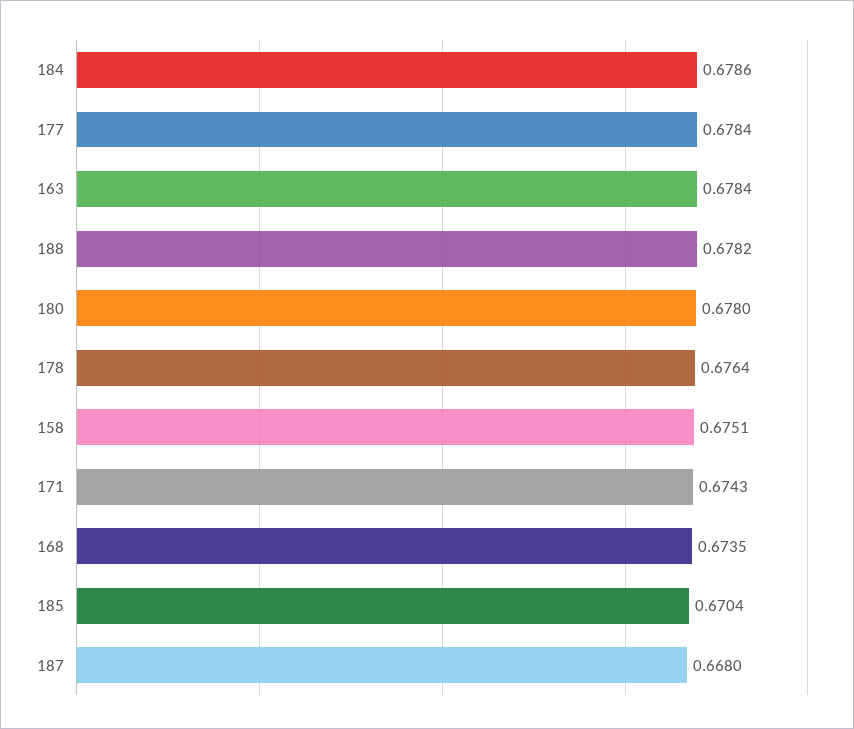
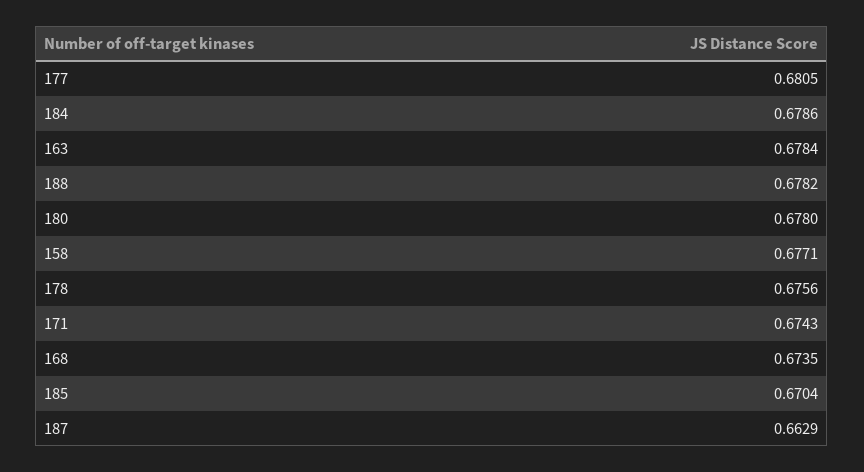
  {
    "184": 0.6786,
-   "177": 0.6784,
+   "177": 0.6805,
    "163": 0.6784,
    "188": 0.6782,
    "180": 0.678,
-   "178": 0.6764,
+   "178": 0.6756,
-   "158": 0.6751,
+   "158": 0.6771,
    "171": 0.6743,
    "168": 0.6735,
    "185": 0.6704,
-   "187": 0.668
+   "187": 0.6629
  }

